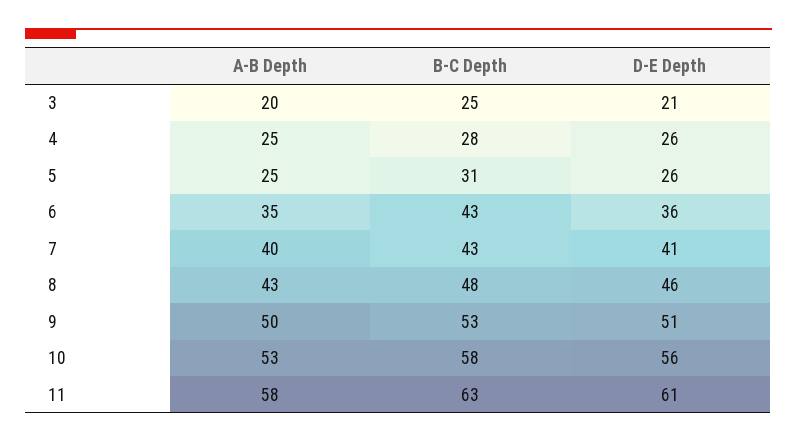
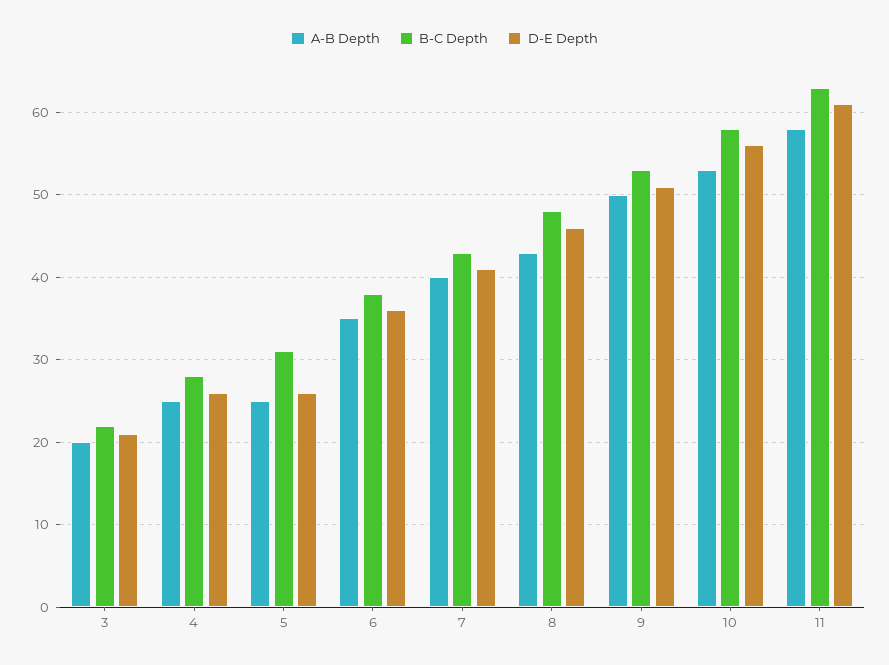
  {
    "A-B Depth": {
      "3": 20,
      "4": 25,
      "5": 25,
      "6": 35,
      "7": 40,
      "8": 43,
      "9": 50,
      "10": 53,
      "11": 58
    },
    "B-C Depth": {
-     "3": 25,
+     "3": 22,
      "4": 28,
      "5": 31,
-     "6": 43,
+     "6": 38,
      "7": 43,
      "8": 48,
      "9": 53,
      "10": 58,
      "11": 63
    },
    "D-E Depth": {
      "3": 21,
      "4": 26,
      "5": 26,
      "6": 36,
      "7": 41,
      "8": 46,
      "9": 51,
      "10": 56,
      "11": 61
    }
  }

